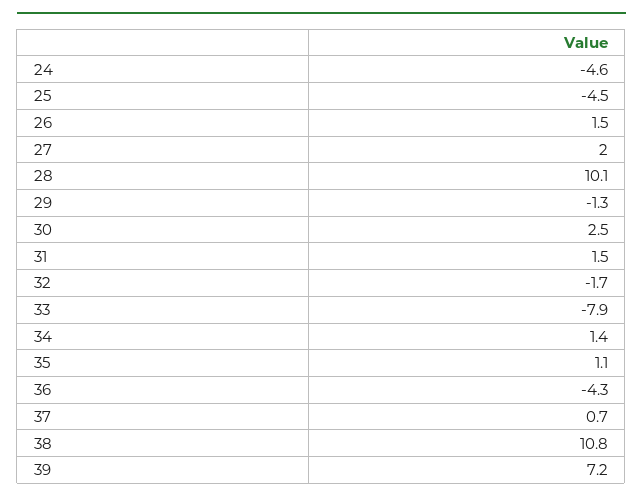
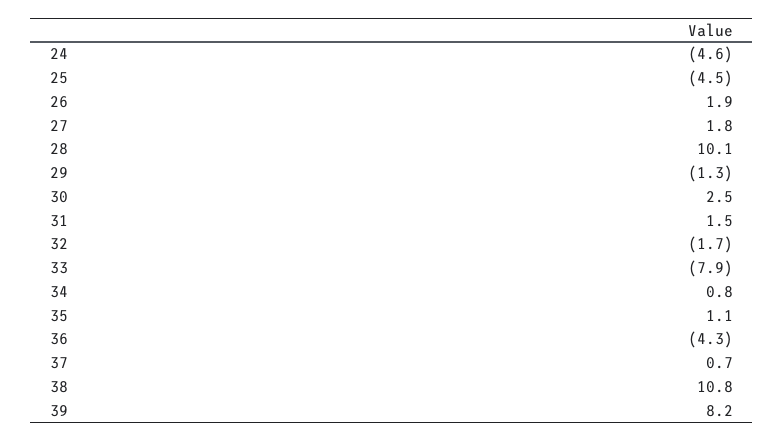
  {
    "24": -4.6,
    "25": -4.5,
-   "26": 1.5,
+   "26": 1.9,
-   "27": 2,
+   "27": 1.8,
    "28": 10.1,
    "29": -1.3,
    "30": 2.5,
    "31": 1.5,
    "32": -1.7,
    "33": -7.9,
-   "34": 1.4,
+   "34": 0.8,
    "35": 1.1,
    "36": -4.3,
    "37": 0.7,
    "38": 10.8,
-   "39": 7.2
+   "39": 8.2
  }

